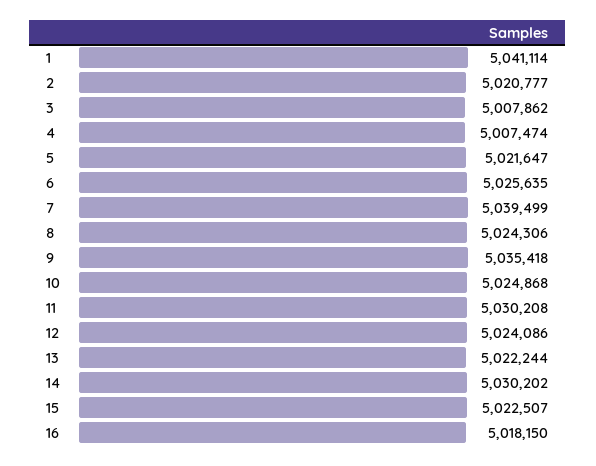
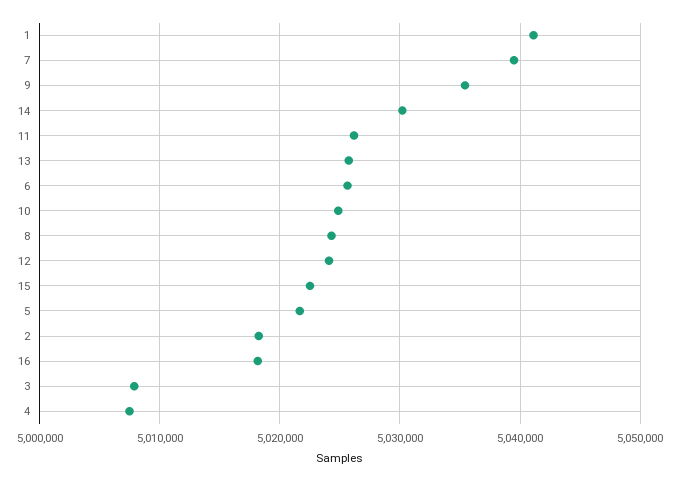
  {
    "1": 5041114,
-   "2": 5020777,
+   "2": 5018000,
    "3": 5007862,
    "4": 5007474,
    "5": 5021647,
    "6": 5025635,
    "7": 5039499,
    "8": 5024306,
    "9": 5035418,
    "10": 5024868,
-   "11": 5030208,
+   "11": 5026000,
    "12": 5024086,
-   "13": 5022244,
+   "13": 5026000,
    "14": 5030202,
    "15": 5022507,
    "16": 5018150
  }

